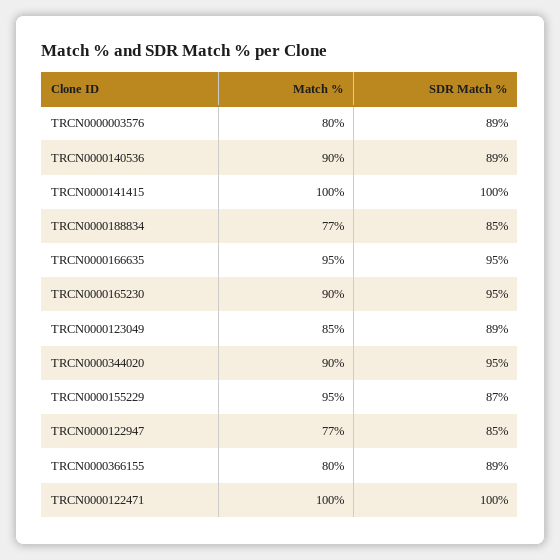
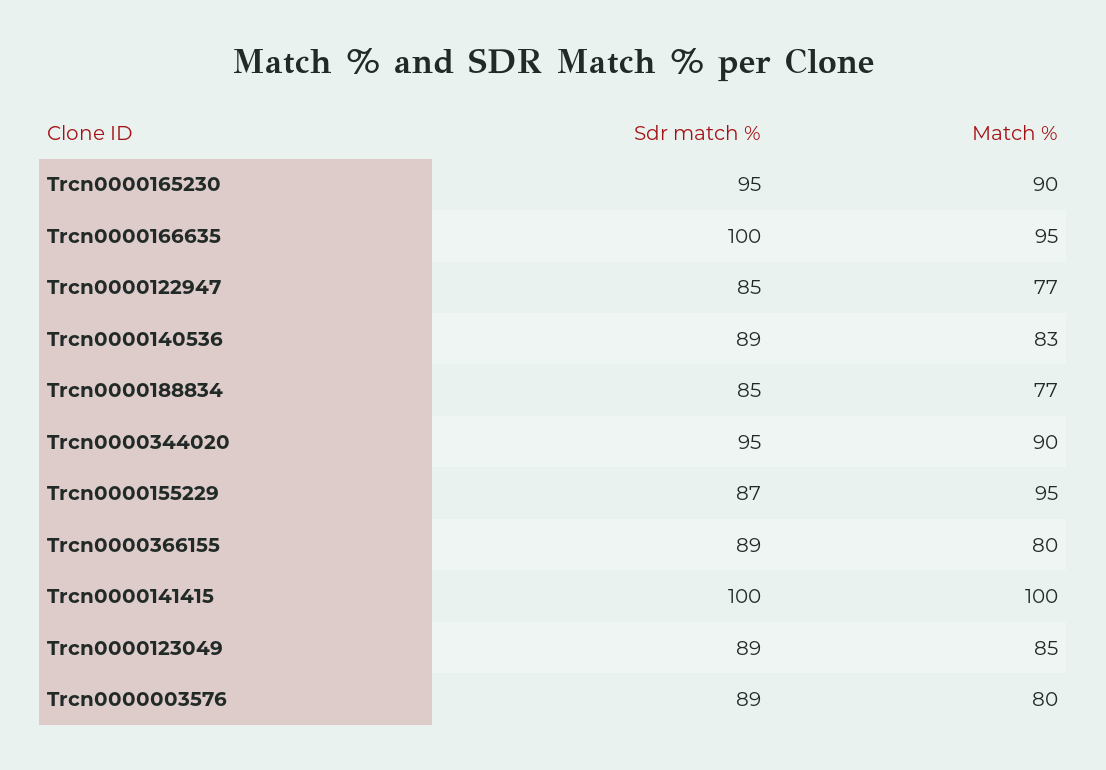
  {
    "Match %": {
      "TRCN0000003576": 80,
-     "TRCN0000140536": 90,
+     "TRCN0000140536": 83,
      "TRCN0000141415": 100,
      "TRCN0000188834": 77,
      "TRCN0000166635": 95,
      "TRCN0000165230": 90,
      "TRCN0000123049": 85,
      "TRCN0000344020": 90,
      "TRCN0000155229": 95,
      "TRCN0000122947": 77,
-     "TRCN0000366155": 80,
+     "TRCN0000366155": 80
-     "TRCN0000122471": 100
    },
    "SDR Match %": {
      "TRCN0000003576": 89,
      "TRCN0000140536": 89,
      "TRCN0000141415": 100,
      "TRCN0000188834": 85,
-     "TRCN0000166635": 95,
+     "TRCN0000166635": 100,
      "TRCN0000165230": 95,
      "TRCN0000123049": 89,
      "TRCN0000344020": 95,
      "TRCN0000155229": 87,
      "TRCN0000122947": 85,
-     "TRCN0000366155": 89,
+     "TRCN0000366155": 89
-     "TRCN0000122471": 100
    }
  }

